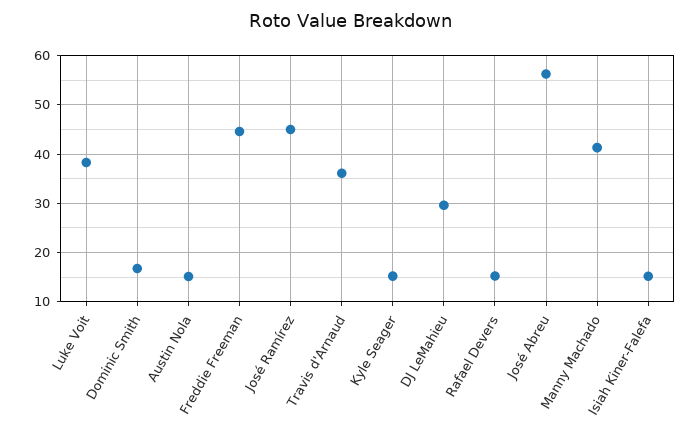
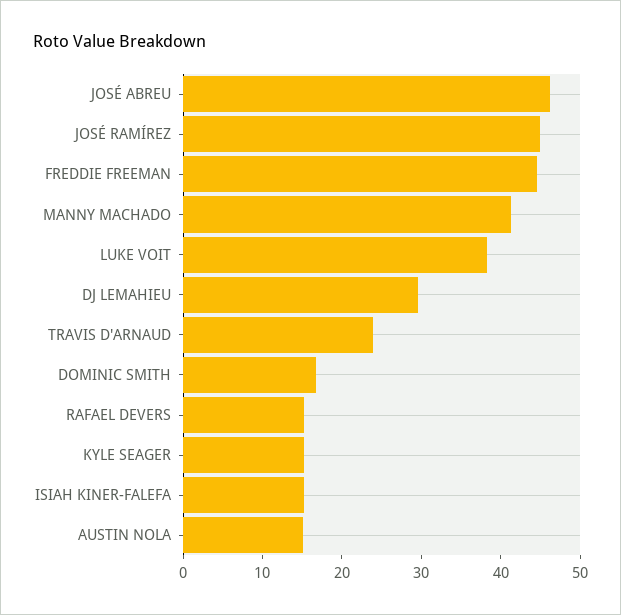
  {
    "Luke Voit": 38,
    "Dominic Smith": 16,
    "Austin Nola": 16,
    "Freddie Freeman": 44,
    "José Ramírez": 44,
-   "Travis d'Arnaud": 36,
+   "Travis d'Arnaud": 24,
    "Kyle Seager": 16,
    "DJ LeMahieu": 30,
    "Rafael Devers": 16,
-   "José Abreu": 56,
+   "José Abreu": 46,
    "Manny Machado": 42,
    "Isiah Kiner-Falefa": 16
  }

